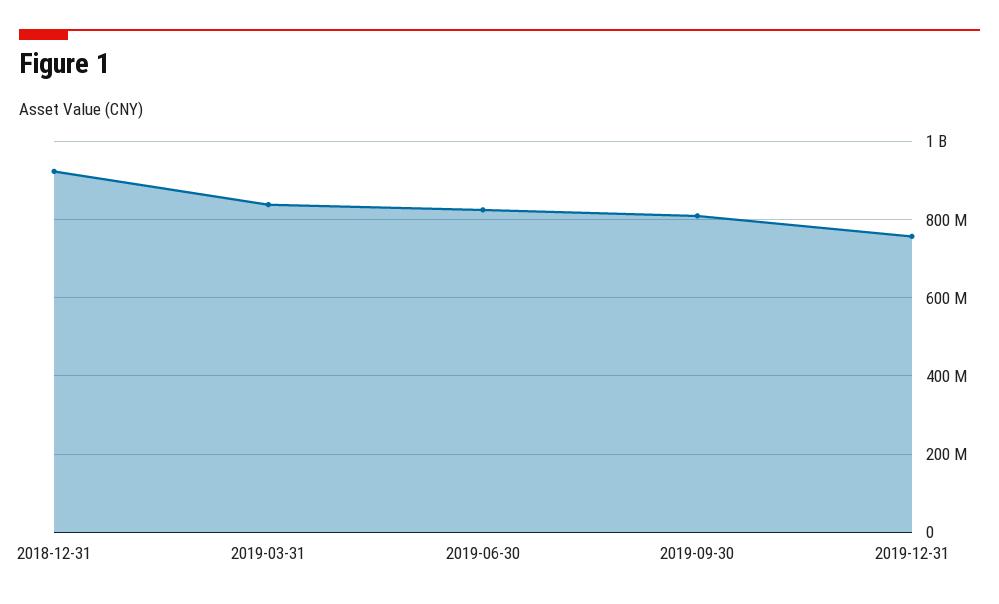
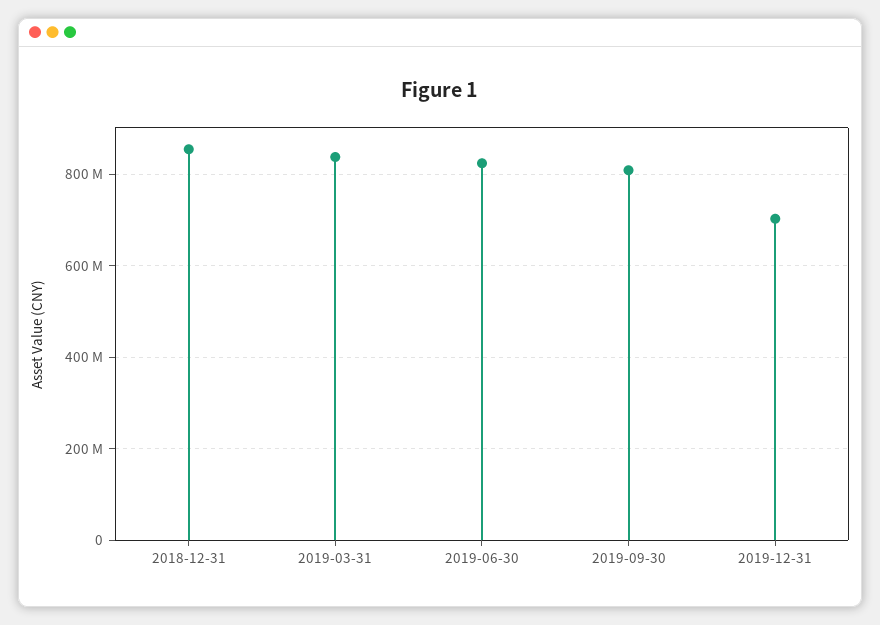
  {
-   "2018-12-31": 920000000,
+   "2018-12-31": 860000000,
    "2019-03-31": 840000000,
    "2019-06-30": 820000000,
    "2019-09-30": 800000000,
-   "2019-12-31": 760000000
+   "2019-12-31": 700000000
  }

